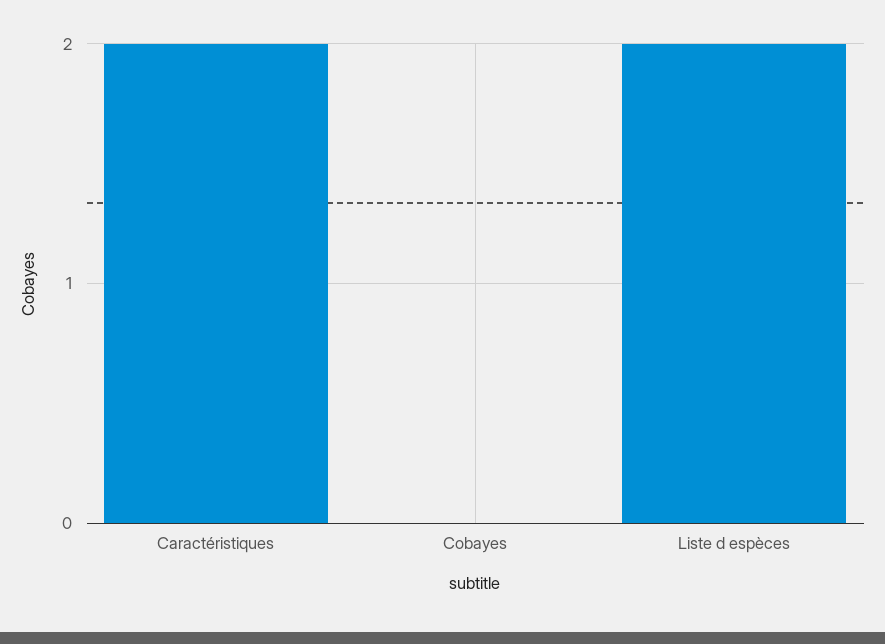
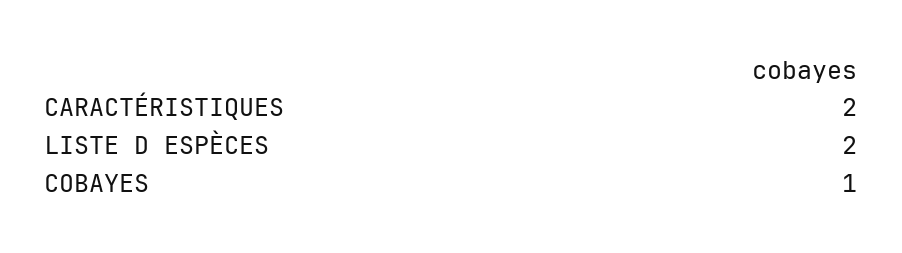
  {
    "Caractéristiques": 2,
-   "Cobayes": 0,
+   "Cobayes": 1,
    "Liste d espèces": 2
  }

